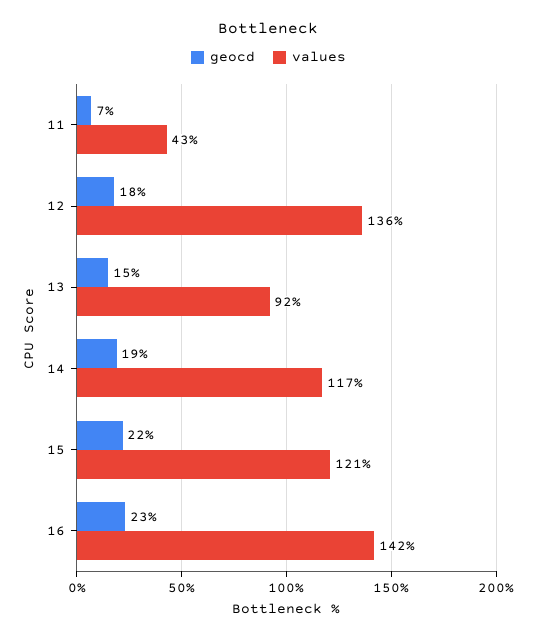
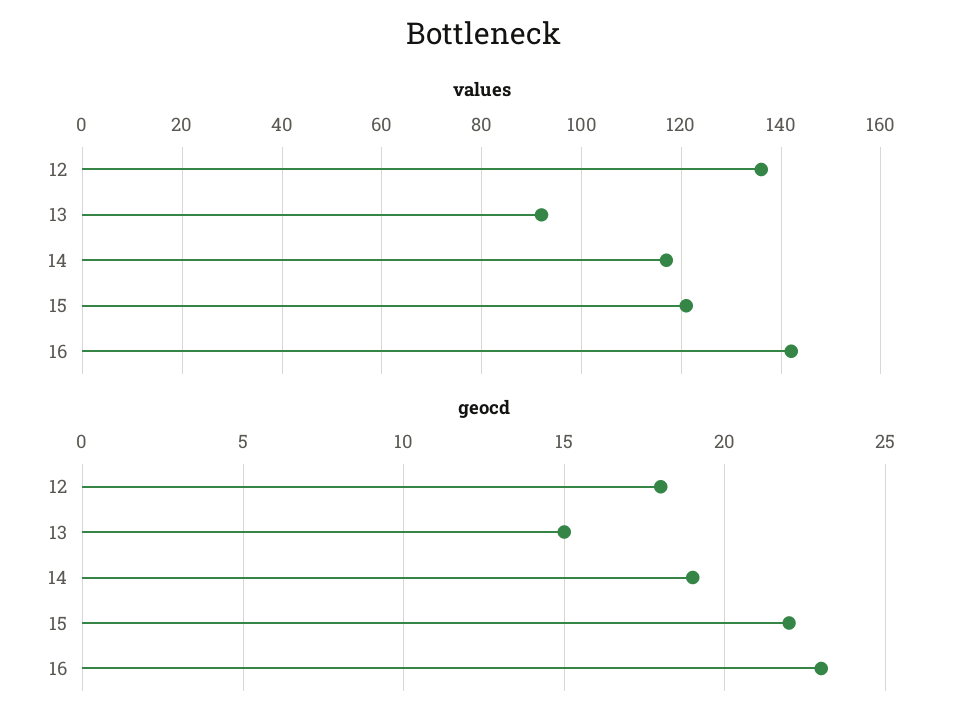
  {
    "geocd": {
-     "11": 7,
      "12": 18,
      "13": 15,
      "14": 19,
      "15": 22,
      "16": 23
    },
    "values": {
-     "11": 43,
      "12": 136,
      "13": 92,
      "14": 117,
      "15": 121,
      "16": 142
    }
  }

